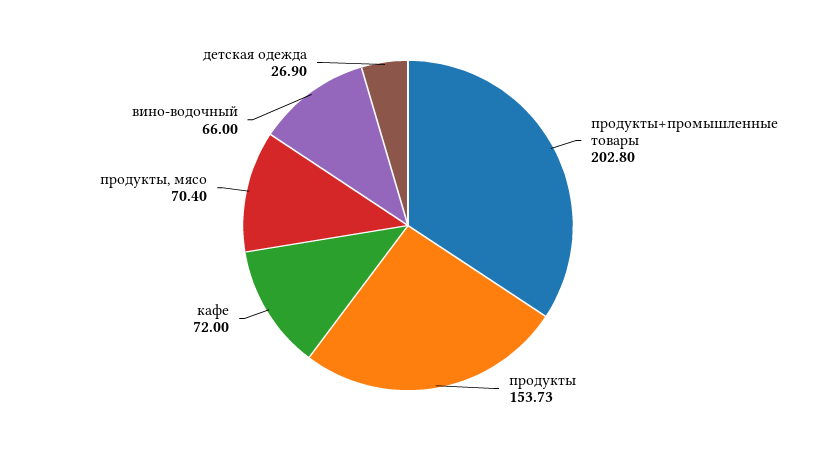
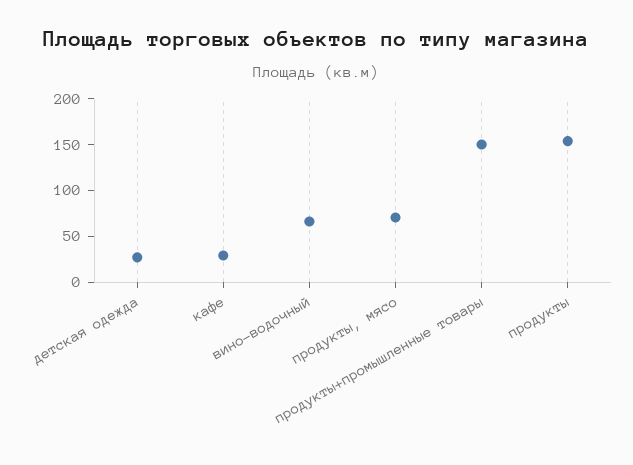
  {
-   "продукты+промышленные товары": 202.8,
+   "продукты+промышленные товары": 150,
    "продукты": 153.73,
-   "кафе": 72,
+   "кафе": 30,
    "продукты, мясо": 70.4,
    "вино-водочный": 66,
    "детская одежда": 26.9
  }

